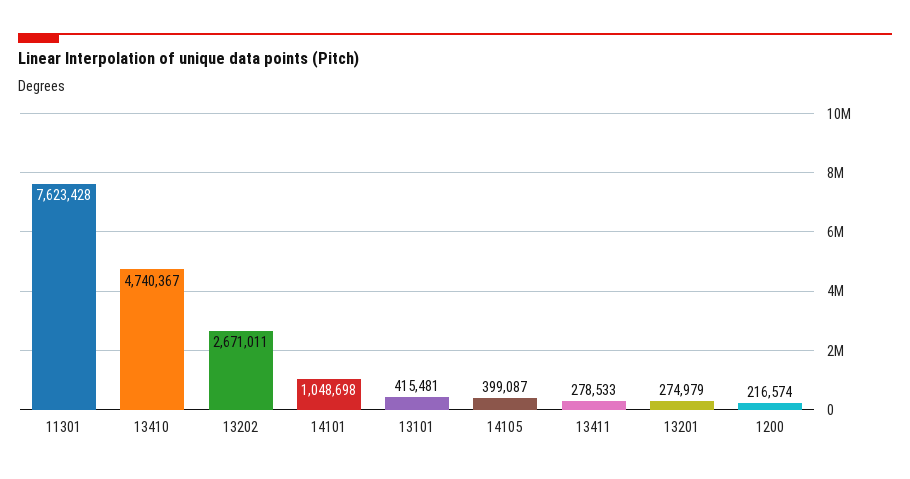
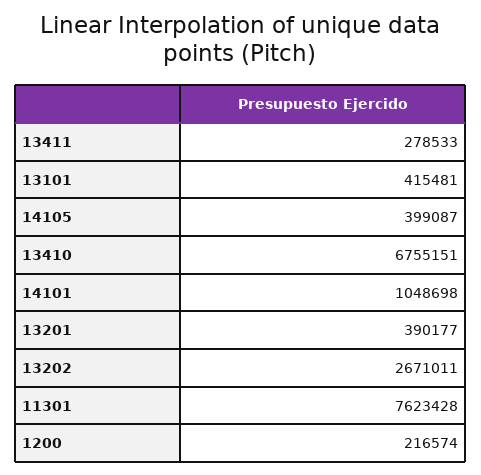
  {
    "11301": 7623428,
-   "13410": 4740367,
+   "13410": 6755151,
    "13202": 2671011,
    "14101": 1048698,
    "13101": 415481,
    "14105": 399087,
    "13411": 278533,
-   "13201": 274979,
+   "13201": 390177,
    "1200": 216574
  }

